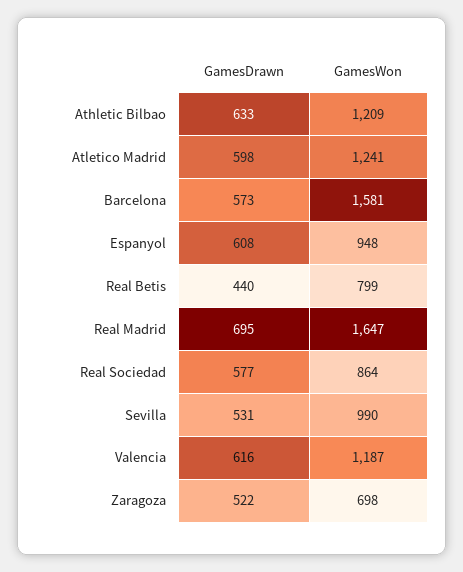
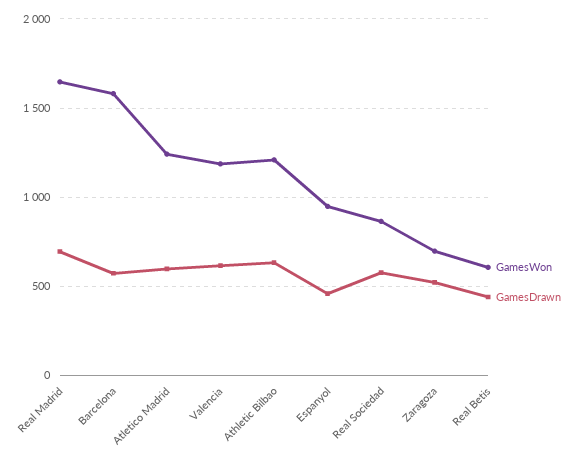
  {
    "GamesDrawn": {
      "Athletic Bilbao": 633,
      "Atletico Madrid": 598,
      "Barcelona": 573,
-     "Espanyol": 608,
+     "Espanyol": 450,
      "Real Betis": 440,
      "Real Madrid": 695,
      "Real Sociedad": 577,
-     "Sevilla": 531,
      "Valencia": 616,
      "Zaragoza": 522
    },
    "GamesWon": {
      "Athletic Bilbao": 1209,
      "Atletico Madrid": 1241,
      "Barcelona": 1581,
      "Espanyol": 948,
-     "Real Betis": 799,
+     "Real Betis": 600,
      "Real Madrid": 1647,
      "Real Sociedad": 864,
-     "Sevilla": 990,
      "Valencia": 1187,
      "Zaragoza": 698
    }
  }

